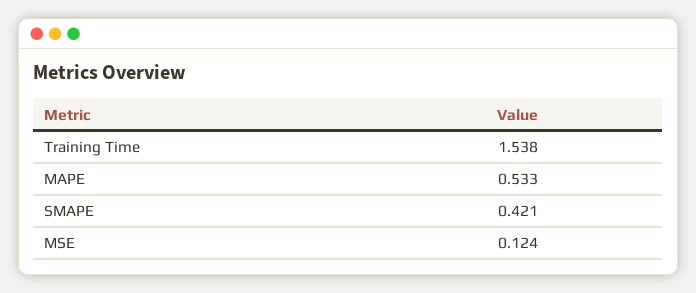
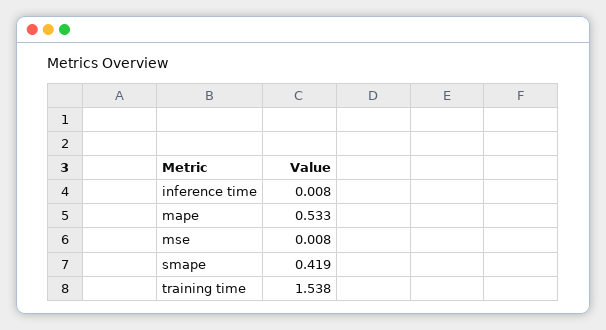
  {
    "Training Time": 1.538,
    "MAPE": 0.533,
-   "SMAPE": 0.421,
+   "SMAPE": 0.419,
-   "MSE": 0.124
+   "MSE": 0.008,
+   "inference time": 0.008
  }

